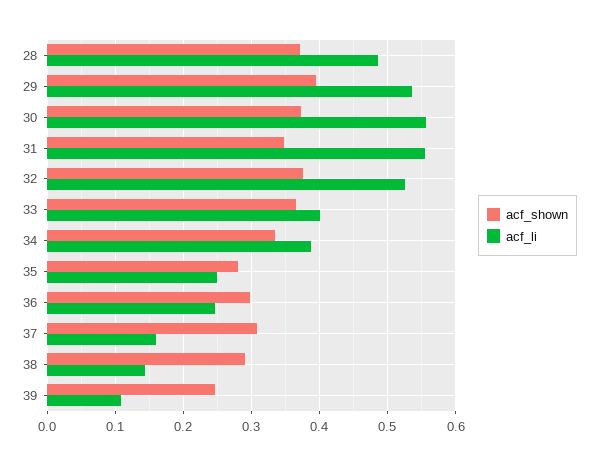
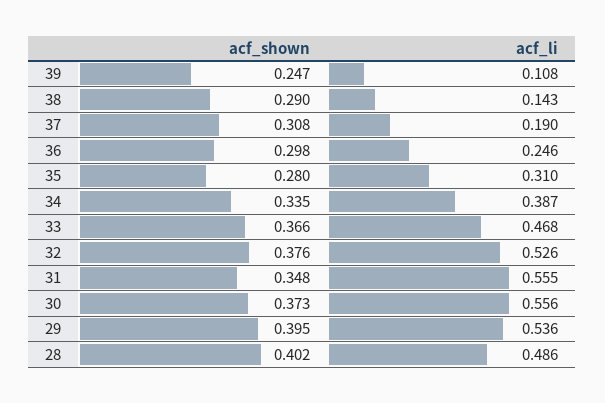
  {
    "acf_shown": {
-     "28": 0.37,
+     "28": 0.402,
      "29": 0.395,
      "30": 0.373,
      "31": 0.348,
      "32": 0.376,
      "33": 0.366,
      "34": 0.335,
      "35": 0.28,
      "36": 0.298,
      "37": 0.308,
      "38": 0.29,
      "39": 0.247
    },
    "acf_li": {
      "28": 0.486,
      "29": 0.536,
      "30": 0.556,
      "31": 0.555,
      "32": 0.526,
-     "33": 0.4,
+     "33": 0.468,
      "34": 0.387,
-     "35": 0.25,
+     "35": 0.31,
      "36": 0.246,
-     "37": 0.16,
+     "37": 0.19,
      "38": 0.143,
      "39": 0.108
    }
  }

